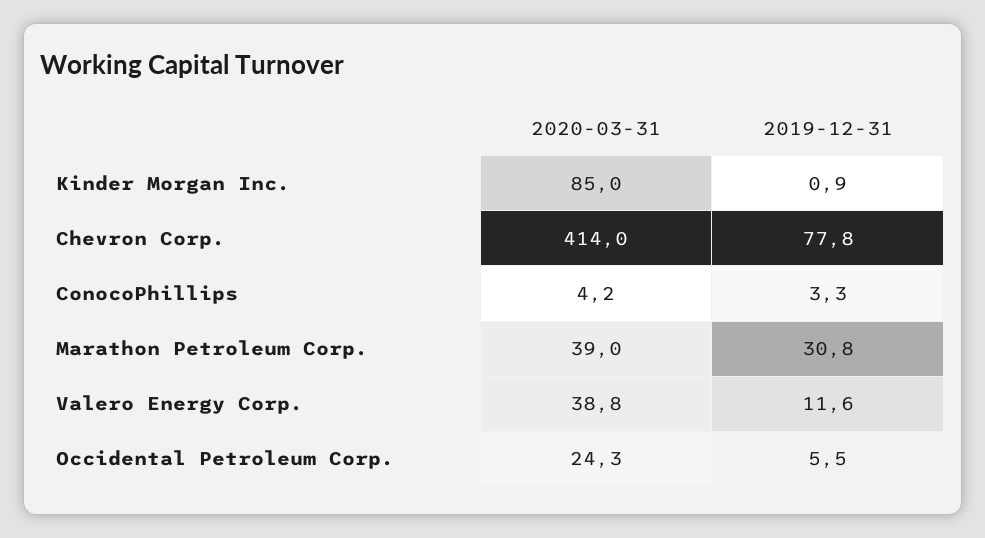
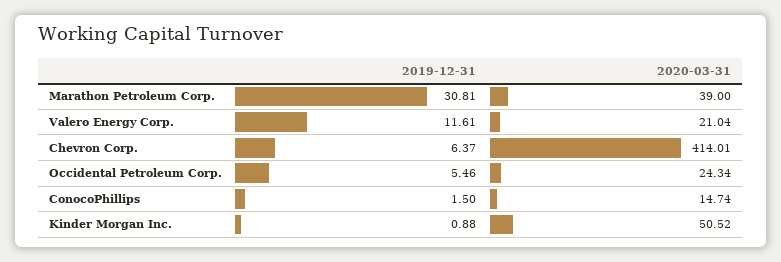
  {
    "2020-03-31": {
-     "Kinder Morgan Inc.": 85,
+     "Kinder Morgan Inc.": 50.52,
      "Chevron Corp.": 414.01,
-     "ConocoPhillips": 4.2,
+     "ConocoPhillips": 14.74,
      "Marathon Petroleum Corp.": 39,
-     "Valero Energy Corp.": 38.8,
+     "Valero Energy Corp.": 21.04,
      "Occidental Petroleum Corp.": 24.34
    },
    "2019-12-31": {
      "Kinder Morgan Inc.": 0.88,
-     "Chevron Corp.": 77.8,
+     "Chevron Corp.": 6.37,
-     "ConocoPhillips": 3.3,
+     "ConocoPhillips": 1.5,
      "Marathon Petroleum Corp.": 30.81,
      "Valero Energy Corp.": 11.61,
      "Occidental Petroleum Corp.": 5.46
    }
  }

